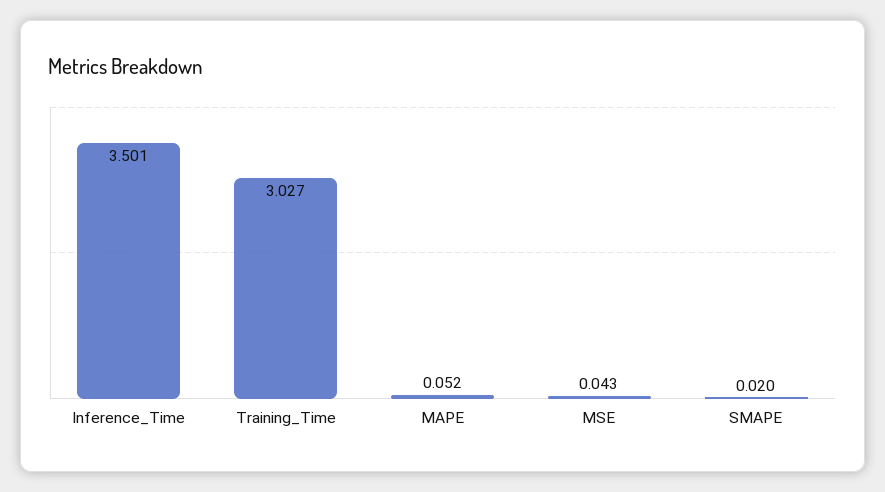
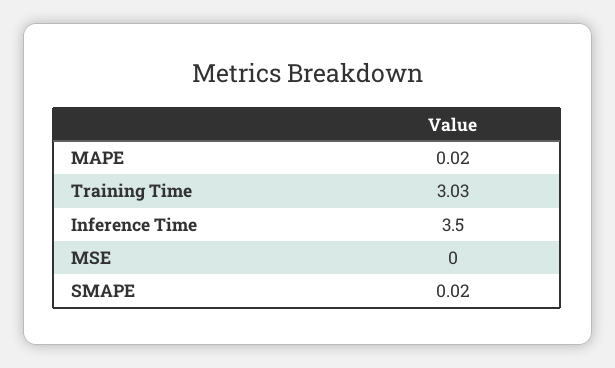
  {
    "Inference_Time": 3.501,
    "Training_Time": 3.027,
-   "MAPE": 0.052,
+   "MAPE": 0.02,
-   "MSE": 0.043,
+   "MSE": 0,
    "SMAPE": 0.02
  }

